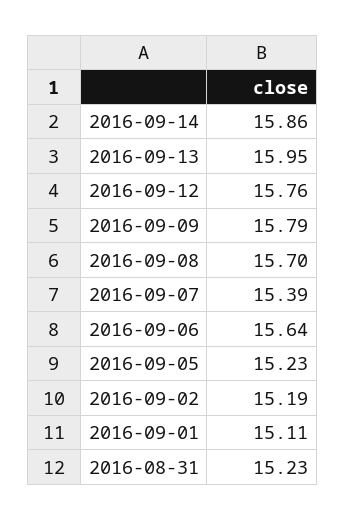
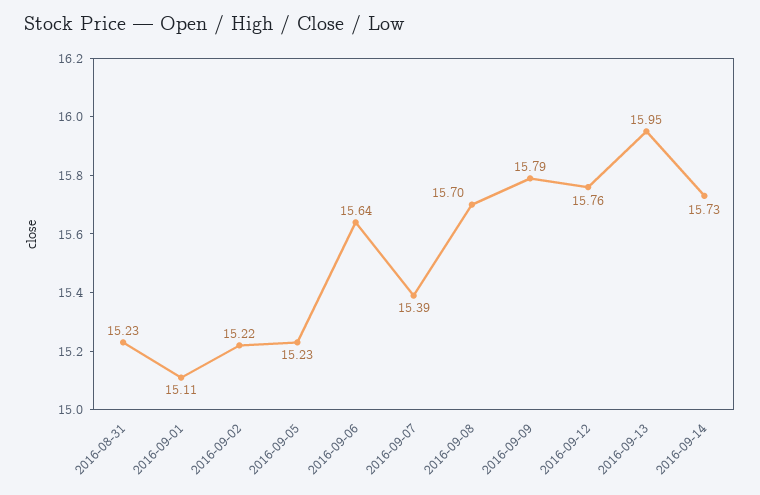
  {
-   "2016-09-14": 15.86,
+   "2016-09-14": 15.73,
    "2016-09-13": 15.95,
    "2016-09-12": 15.76,
    "2016-09-09": 15.79,
    "2016-09-08": 15.7,
    "2016-09-07": 15.39,
    "2016-09-06": 15.64,
    "2016-09-05": 15.23,
-   "2016-09-02": 15.19,
+   "2016-09-02": 15.22,
    "2016-09-01": 15.11,
    "2016-08-31": 15.23
  }

